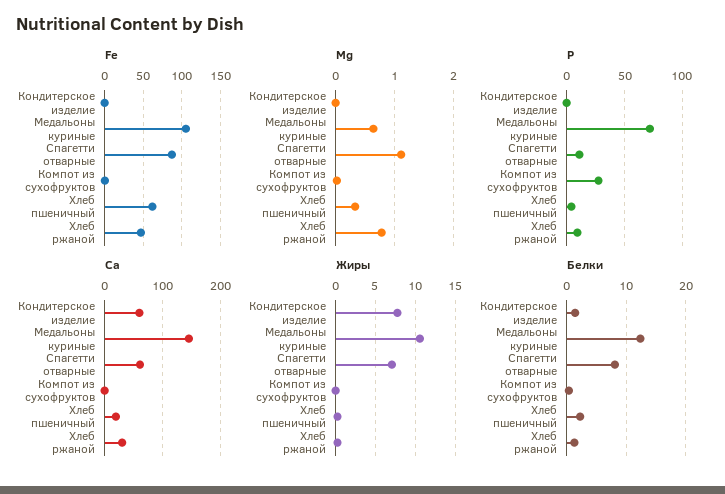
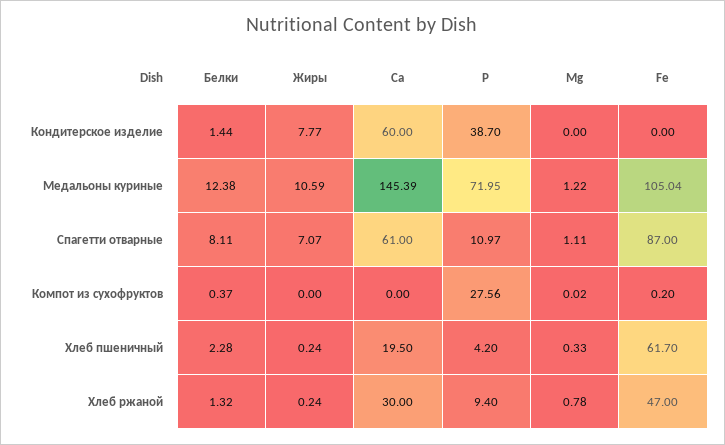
  {
    "Fe": {
      "Кондитерское изделие": 0,
      "Медальоны куриные": 105.04,
      "Спагетти отварные": 87,
      "Компот из сухофруктов": 0.2,
      "Хлеб пшеничный": 61.7,
      "Хлеб ржаной": 47
    },
    "Mg": {
      "Кондитерское изделие": 0,
-     "Медальоны куриные": 0.6,
+     "Медальоны куриные": 1.22,
      "Спагетти отварные": 1.11,
      "Компот из сухофруктов": 0.02,
      "Хлеб пшеничный": 0.33,
      "Хлеб ржаной": 0.78
    },
    "P": {
-     "Кондитерское изделие": 0,
+     "Кондитерское изделие": 38.7,
      "Медальоны куриные": 71.95,
      "Спагетти отварные": 10.97,
      "Компот из сухофруктов": 27.56,
      "Хлеб пшеничный": 4.2,
      "Хлеб ржаной": 9.4
    },
    "Ca": {
      "Кондитерское изделие": 60,
      "Медальоны куриные": 145.39,
      "Спагетти отварные": 61,
      "Компот из сухофруктов": 0,
      "Хлеб пшеничный": 19.5,
      "Хлеб ржаной": 30
    },
    "Жиры": {
      "Кондитерское изделие": 7.77,
      "Медальоны куриные": 10.59,
      "Спагетти отварные": 7.07,
      "Компот из сухофруктов": 0,
      "Хлеб пшеничный": 0.24,
      "Хлеб ржаной": 0.24
    },
    "Белки": {
      "Кондитерское изделие": 1.44,
      "Медальоны куриные": 12.38,
      "Спагетти отварные": 8.11,
      "Компот из сухофруктов": 0.37,
      "Хлеб пшеничный": 2.28,
      "Хлеб ржаной": 1.32
    }
  }

